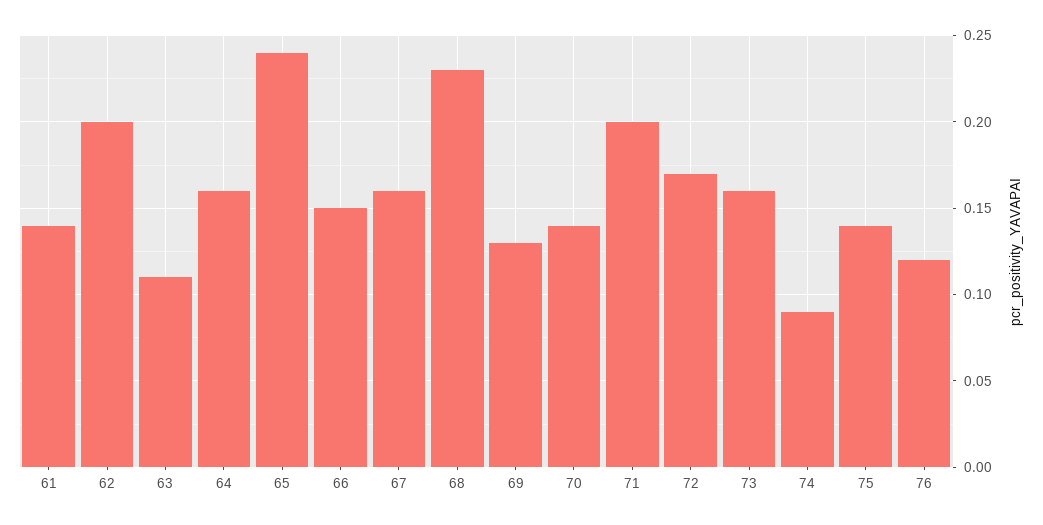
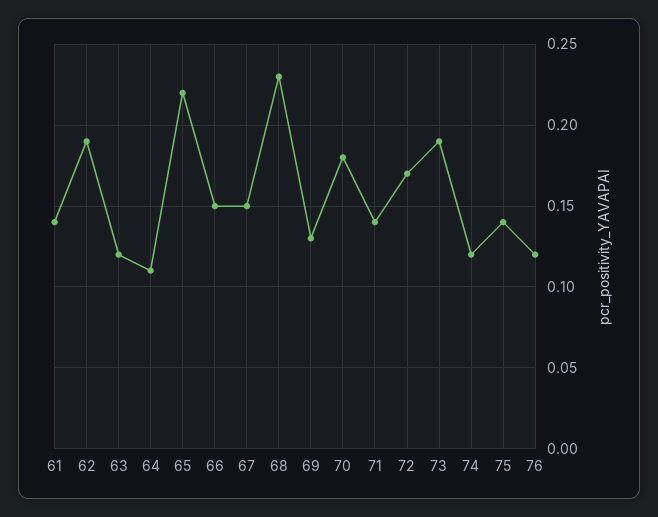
  {
    "61": 0.14,
-   "62": 0.2,
+   "62": 0.19,
-   "63": 0.11,
+   "63": 0.12,
-   "64": 0.16,
+   "64": 0.11,
-   "65": 0.24,
+   "65": 0.22,
    "66": 0.15,
-   "67": 0.16,
+   "67": 0.15,
    "68": 0.23,
    "69": 0.13,
-   "70": 0.14,
+   "70": 0.18,
-   "71": 0.2,
+   "71": 0.14,
    "72": 0.17,
-   "73": 0.16,
+   "73": 0.19,
-   "74": 0.09,
+   "74": 0.12,
    "75": 0.14,
    "76": 0.12
  }

